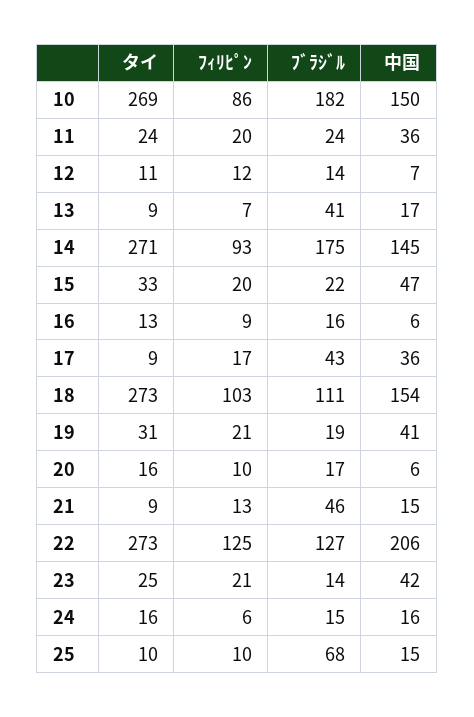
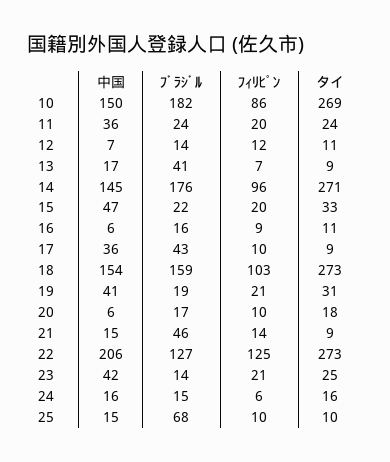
  {
    "タイ": {
      "10": 269,
      "11": 24,
      "12": 11,
      "13": 9,
      "14": 271,
      "15": 33,
-     "16": 13,
+     "16": 11,
      "17": 9,
      "18": 273,
      "19": 31,
-     "20": 16,
+     "20": 18,
      "21": 9,
      "22": 273,
      "23": 25,
      "24": 16,
      "25": 10
    },
    "ﾌｨﾘﾋﾟﾝ": {
      "10": 86,
      "11": 20,
      "12": 12,
      "13": 7,
-     "14": 93,
+     "14": 96,
      "15": 20,
      "16": 9,
-     "17": 17,
+     "17": 10,
      "18": 103,
      "19": 21,
      "20": 10,
-     "21": 13,
+     "21": 14,
      "22": 125,
      "23": 21,
      "24": 6,
      "25": 10
    },
    "ﾌﾞﾗｼﾞﾙ": {
      "10": 182,
      "11": 24,
      "12": 14,
      "13": 41,
-     "14": 175,
+     "14": 176,
      "15": 22,
      "16": 16,
      "17": 43,
-     "18": 111,
+     "18": 159,
      "19": 19,
      "20": 17,
      "21": 46,
      "22": 127,
      "23": 14,
      "24": 15,
      "25": 68
    },
    "中国": {
      "10": 150,
      "11": 36,
      "12": 7,
      "13": 17,
      "14": 145,
      "15": 47,
      "16": 6,
      "17": 36,
      "18": 154,
      "19": 41,
      "20": 6,
      "21": 15,
      "22": 206,
      "23": 42,
      "24": 16,
      "25": 15
    }
  }

